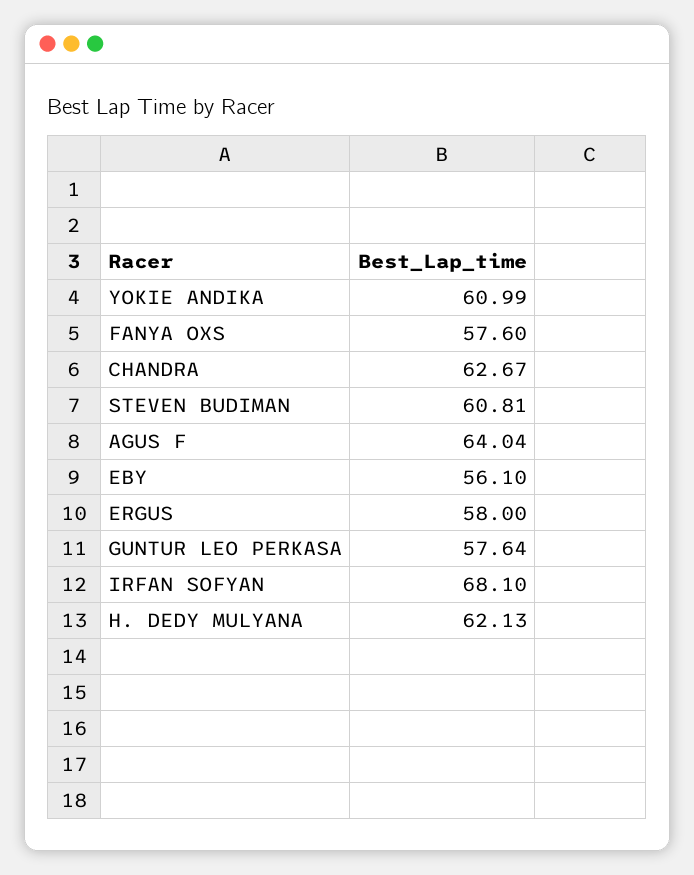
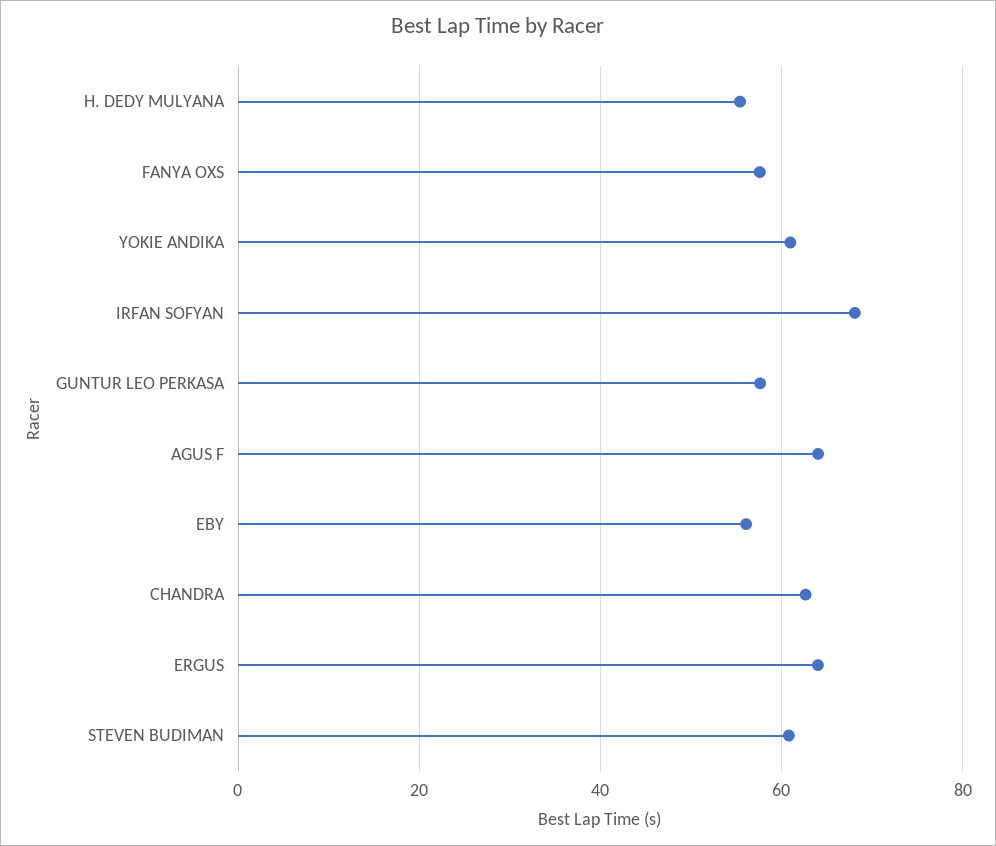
  {
    "YOKIE ANDIKA": 60.99,
    "FANYA OXS": 57.6,
    "CHANDRA": 62.67,
    "STEVEN BUDIMAN": 60.81,
    "AGUS F": 64.04,
    "EBY": 56.1,
-   "ERGUS": 58,
+   "ERGUS": 64,
    "GUNTUR LEO PERKASA": 57.64,
    "IRFAN SOFYAN": 68.1,
-   "H. DEDY MULYANA": 62.13
+   "H. DEDY MULYANA": 56
  }

